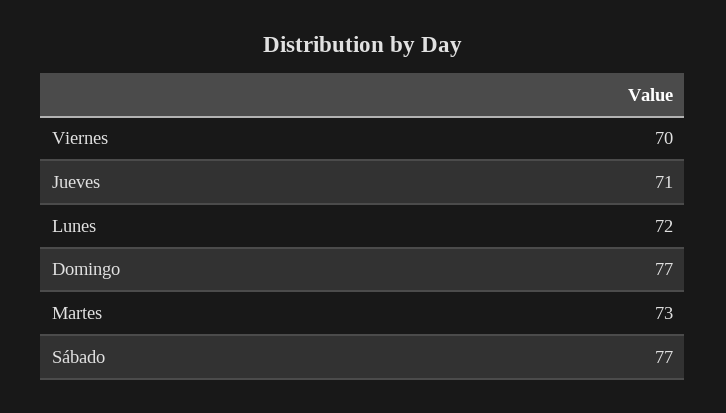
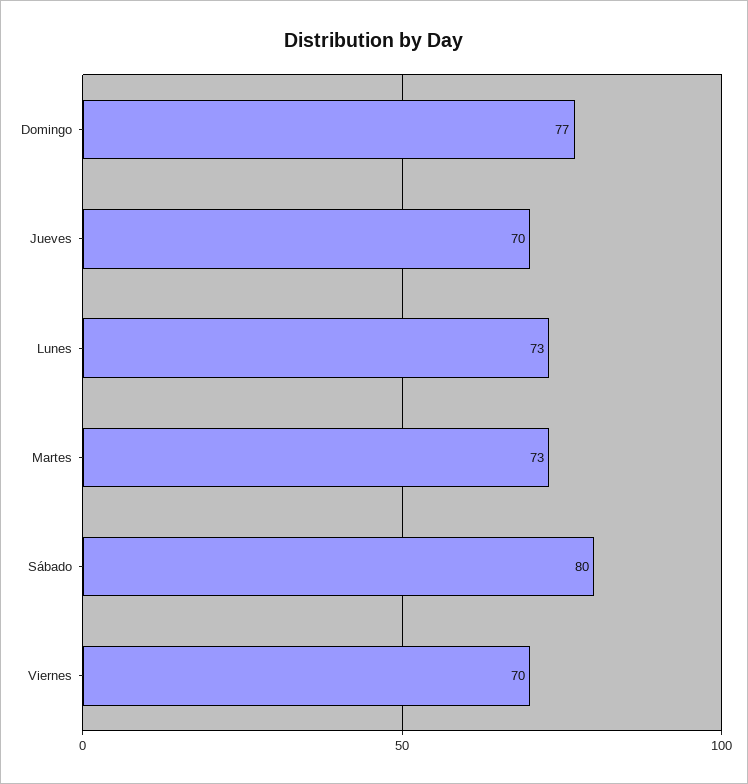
  {
    "Viernes": 70,
-   "Jueves": 71,
+   "Jueves": 70,
-   "Lunes": 72,
+   "Lunes": 73,
    "Domingo": 77,
    "Martes": 73,
-   "Sábado": 77
+   "Sábado": 80
  }

